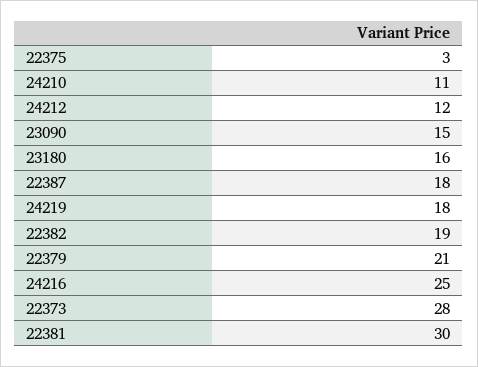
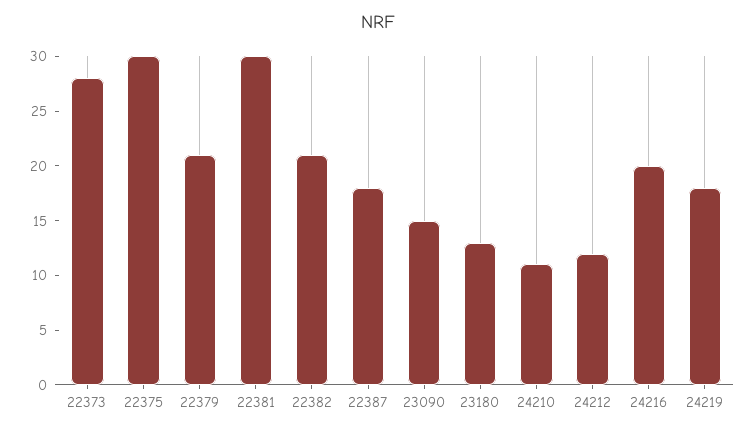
  {
-   "22375": 3,
+   "22375": 30,
    "24210": 11,
    "24212": 12,
    "23090": 15,
-   "23180": 16,
+   "23180": 13,
    "22387": 18,
    "24219": 18,
-   "22382": 19,
+   "22382": 21,
    "22379": 21,
-   "24216": 25,
+   "24216": 20,
    "22373": 28,
    "22381": 30
  }

